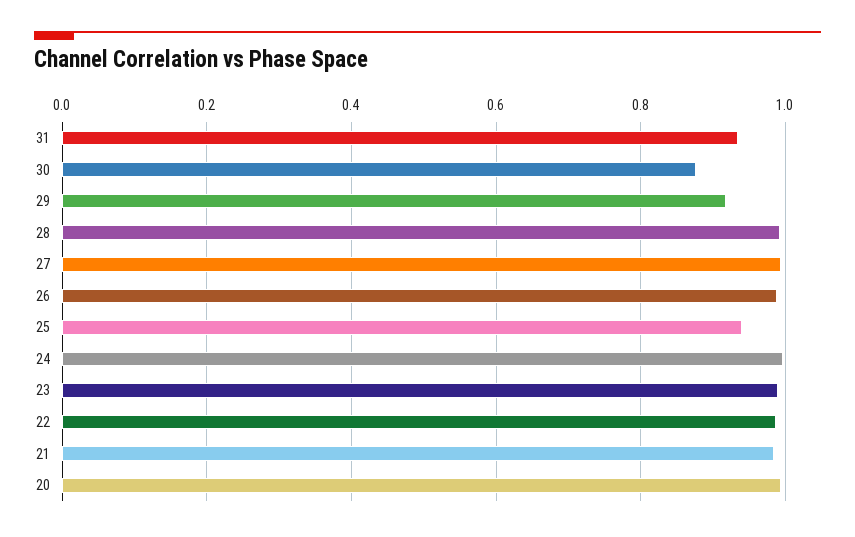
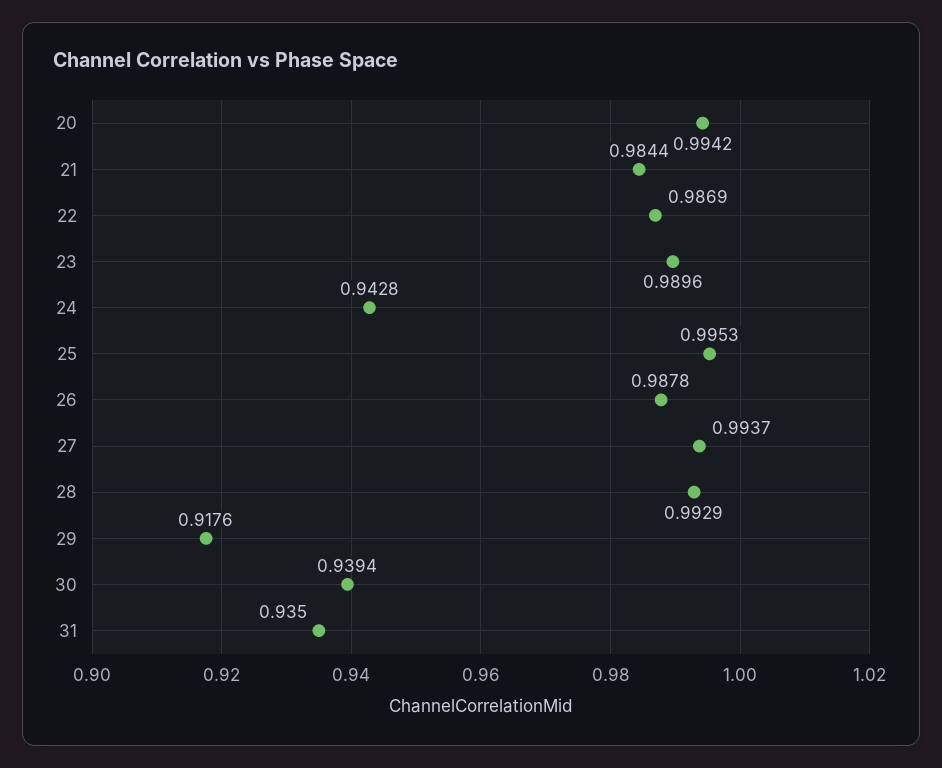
  {
    "31": 0.935,
-   "30": 0.88,
+   "30": 0.9394,
    "29": 0.9176,
    "28": 0.9929,
    "27": 0.9937,
    "26": 0.9878,
-   "25": 0.94,
+   "25": 0.9953,
-   "24": 1,
+   "24": 0.9428,
    "23": 0.9896,
    "22": 0.9869,
    "21": 0.9844,
    "20": 0.9942
  }

